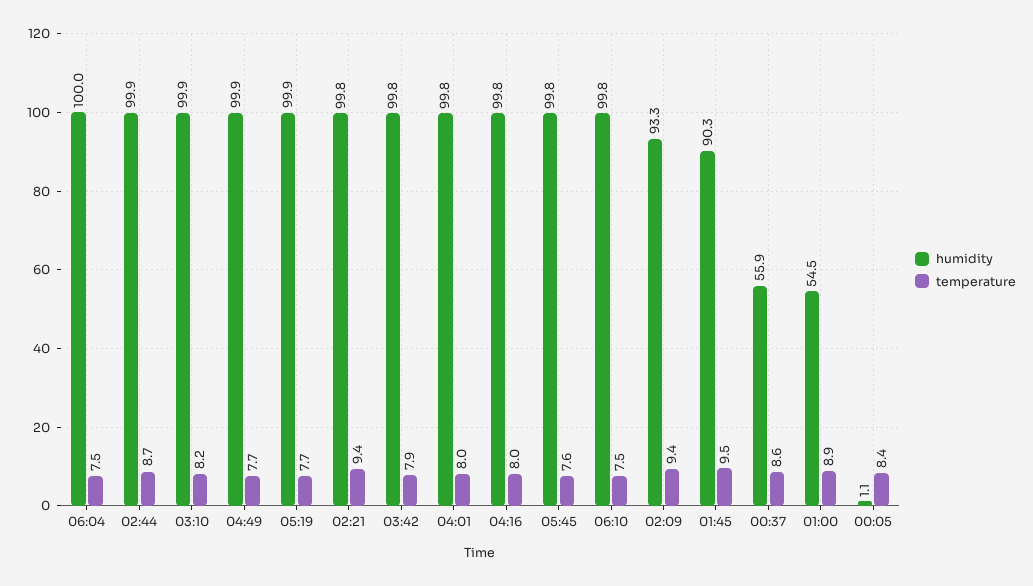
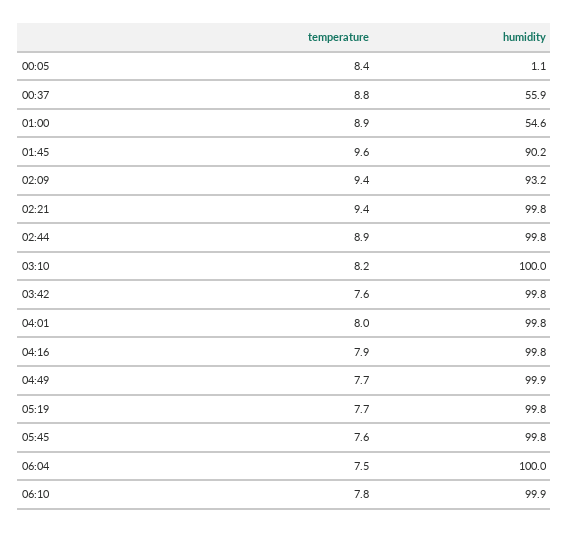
  {
    "humidity": {
      "06:04": 100,
-     "02:44": 99.9,
+     "02:44": 99.8,
-     "03:10": 99.9,
+     "03:10": 100,
      "04:49": 99.9,
-     "05:19": 99.9,
+     "05:19": 99.8,
      "02:21": 99.8,
      "03:42": 99.8,
      "04:01": 99.8,
      "04:16": 99.8,
      "05:45": 99.8,
-     "06:10": 99.8,
+     "06:10": 99.9,
-     "02:09": 93.3,
+     "02:09": 93.2,
-     "01:45": 90.3,
+     "01:45": 90.2,
      "00:37": 55.9,
-     "01:00": 54.5,
+     "01:00": 54.6,
      "00:05": 1.1
    },
    "temperature": {
      "06:04": 7.5,
-     "02:44": 8.7,
+     "02:44": 8.9,
      "03:10": 8.2,
      "04:49": 7.7,
      "05:19": 7.7,
      "02:21": 9.4,
-     "03:42": 7.9,
+     "03:42": 7.6,
      "04:01": 8,
-     "04:16": 8,
+     "04:16": 7.9,
      "05:45": 7.6,
-     "06:10": 7.5,
+     "06:10": 7.8,
      "02:09": 9.4,
-     "01:45": 9.5,
+     "01:45": 9.6,
-     "00:37": 8.6,
+     "00:37": 8.8,
      "01:00": 8.9,
      "00:05": 8.4
    }
  }

